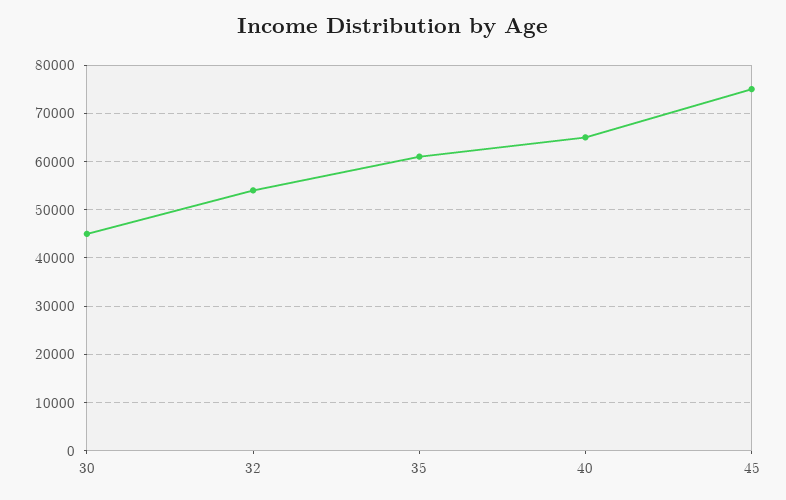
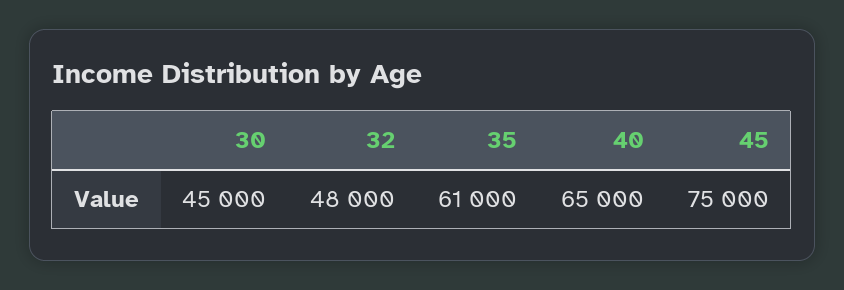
  {
    "30": 45000,
-   "32": 54000,
+   "32": 48000,
    "35": 61000,
    "40": 65000,
    "45": 75000
  }

